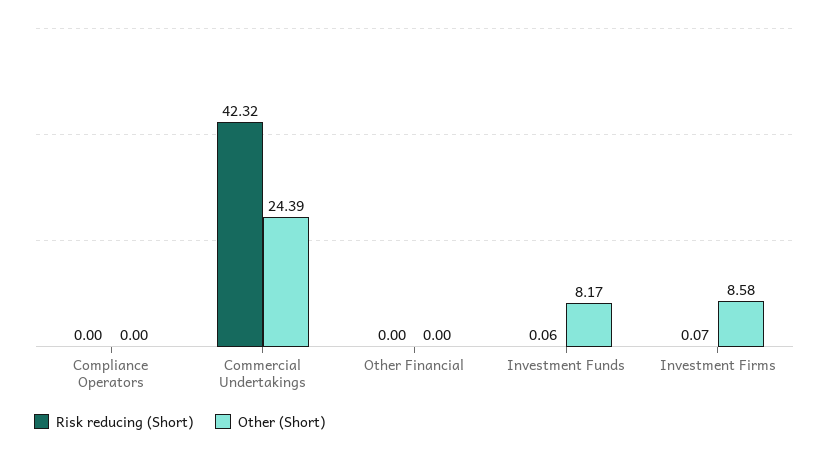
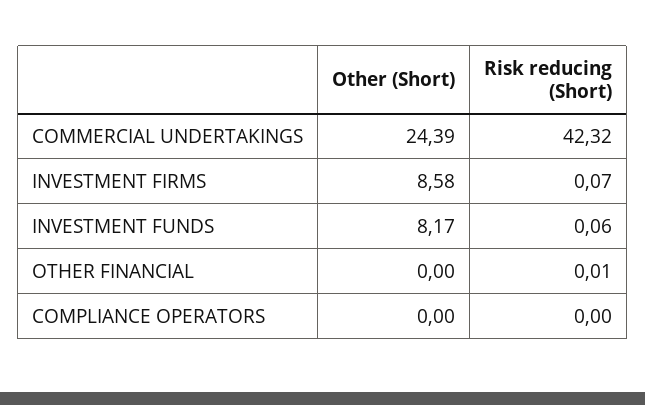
  {
    "Risk reducing (Short)": {
      "Compliance Operators": 0,
      "Commercial Undertakings": 42.32,
-     "Other Financial": 0,
+     "Other Financial": 0.01,
      "Investment Funds": 0.06,
      "Investment Firms": 0.07
    },
    "Other (Short)": {
      "Compliance Operators": 0,
      "Commercial Undertakings": 24.39,
      "Other Financial": 0,
      "Investment Funds": 8.17,
      "Investment Firms": 8.58
    }
  }

